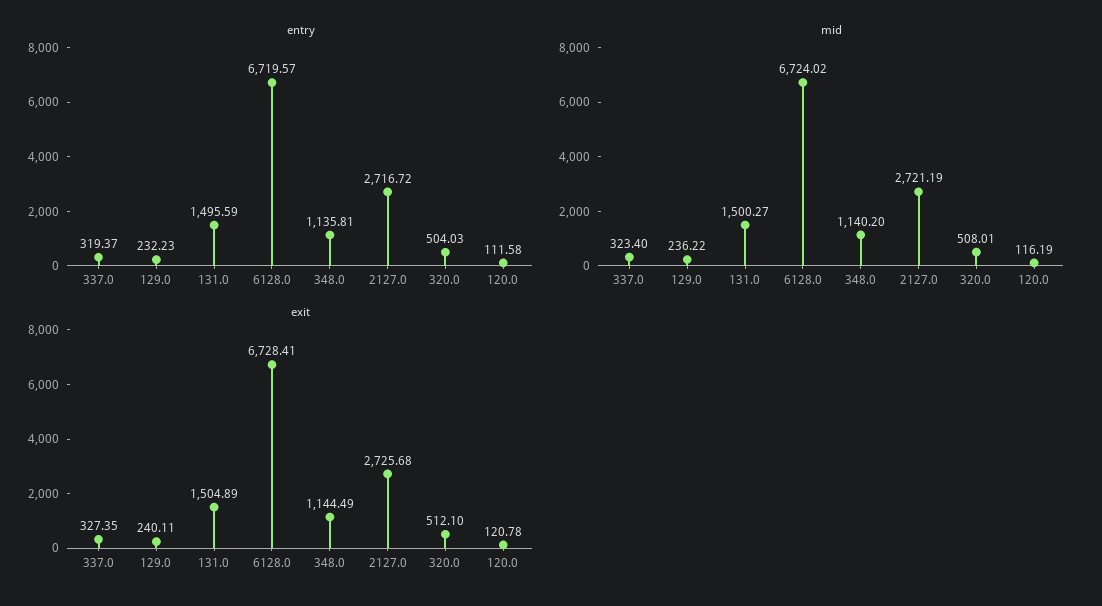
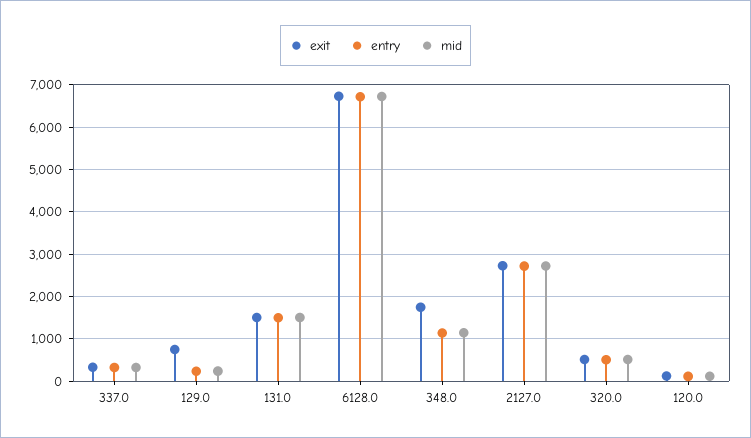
  {
    "entry": {
      "337.0": 319.37,
      "129.0": 232.23,
      "131.0": 1495.59,
      "6128.0": 6719.57,
      "348.0": 1135.81,
      "2127.0": 2716.72,
      "320.0": 504.03,
      "120.0": 111.58
    },
    "mid": {
      "337.0": 323.4,
      "129.0": 236.22,
      "131.0": 1500.27,
      "6128.0": 6724.02,
      "348.0": 1140.2,
      "2127.0": 2721.19,
      "320.0": 508.01,
      "120.0": 116.19
    },
    "exit": {
      "337.0": 327.35,
-     "129.0": 240.11,
+     "129.0": 800,
      "131.0": 1504.89,
      "6128.0": 6728.41,
-     "348.0": 1144.49,
+     "348.0": 1800,
      "2127.0": 2725.68,
      "320.0": 512.1,
      "120.0": 120.78
    }
  }

